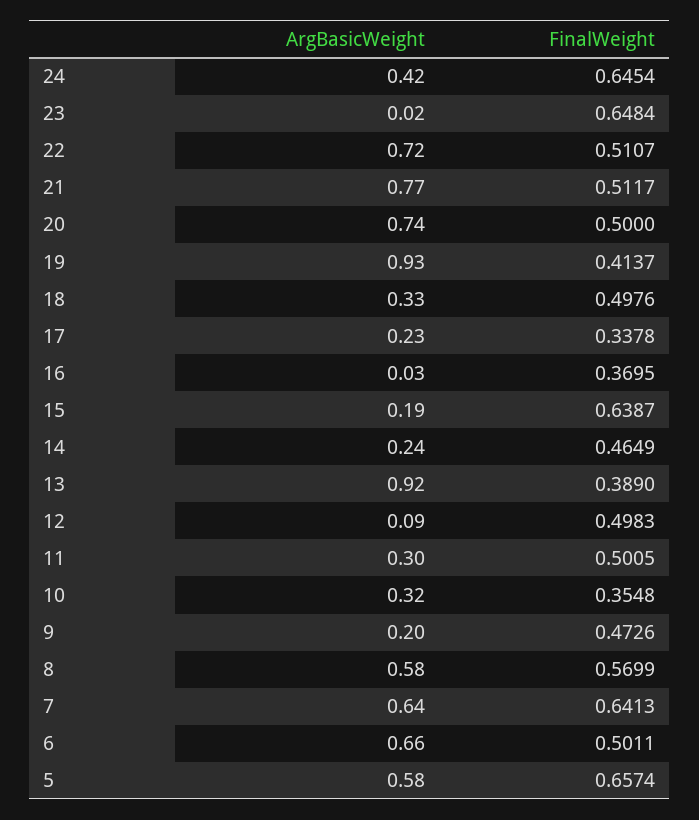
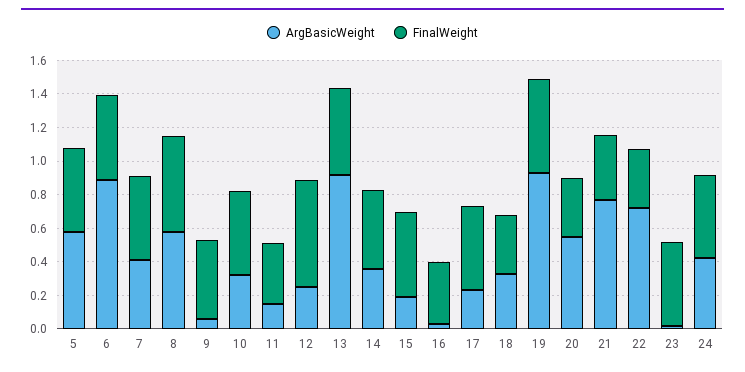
  {
    "ArgBasicWeight": {
      "24": 0.42,
      "23": 0.02,
      "22": 0.72,
      "21": 0.77,
-     "20": 0.74,
+     "20": 0.55,
      "19": 0.93,
      "18": 0.33,
      "17": 0.23,
      "16": 0.03,
      "15": 0.19,
-     "14": 0.24,
+     "14": 0.35,
      "13": 0.92,
-     "12": 0.09,
+     "12": 0.25,
-     "11": 0.3,
+     "11": 0.15,
      "10": 0.32,
-     "9": 0.2,
+     "9": 0.05,
      "8": 0.58,
-     "7": 0.64,
+     "7": 0.4,
-     "6": 0.66,
+     "6": 0.9,
      "5": 0.58
    },
    "FinalWeight": {
-     "24": 0.6454,
+     "24": 0.5,
-     "23": 0.6484,
+     "23": 0.5,
-     "22": 0.5107,
+     "22": 0.35,
-     "21": 0.5117,
+     "21": 0.4,
-     "20": 0.5,
+     "20": 0.35,
-     "19": 0.4137,
+     "19": 0.55,
-     "18": 0.4976,
+     "18": 0.35,
-     "17": 0.3378,
+     "17": 0.5,
      "16": 0.3695,
-     "15": 0.6387,
+     "15": 0.5,
      "14": 0.4649,
-     "13": 0.389,
+     "13": 0.5,
-     "12": 0.4983,
+     "12": 0.65,
-     "11": 0.5005,
+     "11": 0.35,
-     "10": 0.3548,
+     "10": 0.5,
      "9": 0.4726,
      "8": 0.5699,
-     "7": 0.6413,
+     "7": 0.5,
      "6": 0.5011,
-     "5": 0.6574
+     "5": 0.5
    }
  }

